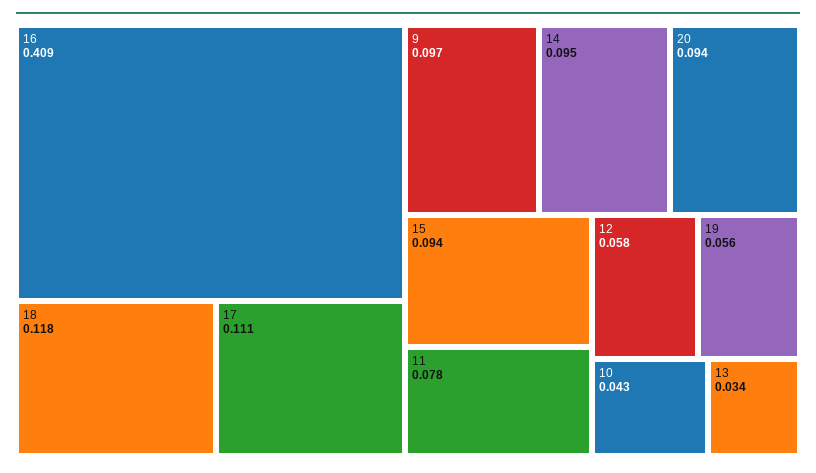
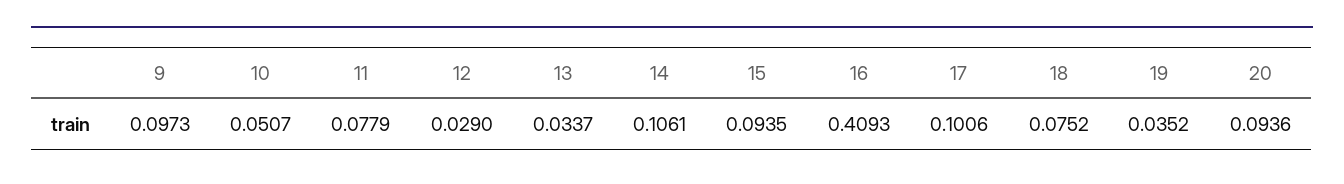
  {
    "16": 0.4093,
-   "18": 0.118,
+   "18": 0.0752,
-   "17": 0.111,
+   "17": 0.1006,
    "9": 0.0973,
-   "14": 0.095,
+   "14": 0.1061,
    "20": 0.0936,
    "15": 0.0935,
    "11": 0.0779,
-   "12": 0.058,
+   "12": 0.029,
-   "19": 0.056,
+   "19": 0.0352,
-   "10": 0.043,
+   "10": 0.0507,
    "13": 0.0337
  }

